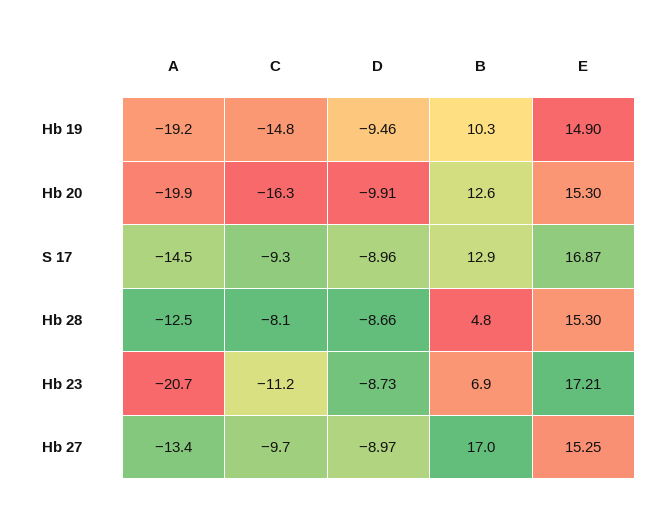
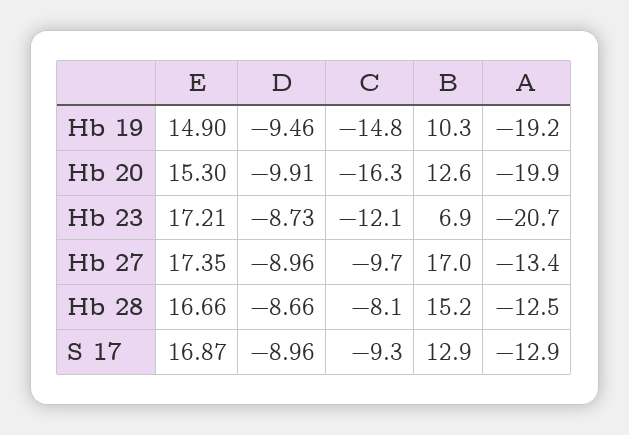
  {
    "A": {
      "Hb 19": -19.2,
      "Hb 20": -19.9,
-     "S 17": -14.5,
+     "S 17": -12.9,
      "Hb 28": -12.5,
      "Hb 23": -20.7,
      "Hb 27": -13.4
    },
    "C": {
      "Hb 19": -14.8,
      "Hb 20": -16.3,
      "S 17": -9.3,
      "Hb 28": -8.1,
-     "Hb 23": -11.2,
+     "Hb 23": -12.1,
      "Hb 27": -9.7
    },
    "D": {
      "Hb 19": -9.46,
      "Hb 20": -9.91,
      "S 17": -8.96,
      "Hb 28": -8.66,
      "Hb 23": -8.73,
-     "Hb 27": -8.97
+     "Hb 27": -8.96
    },
    "B": {
      "Hb 19": 10.3,
      "Hb 20": 12.6,
      "S 17": 12.9,
-     "Hb 28": 4.8,
+     "Hb 28": 15.2,
      "Hb 23": 6.9,
      "Hb 27": 17
    },
    "E": {
      "Hb 19": 14.9,
      "Hb 20": 15.3,
      "S 17": 16.87,
-     "Hb 28": 15.3,
+     "Hb 28": 16.66,
      "Hb 23": 17.21,
-     "Hb 27": 15.25
+     "Hb 27": 17.35
    }
  }

